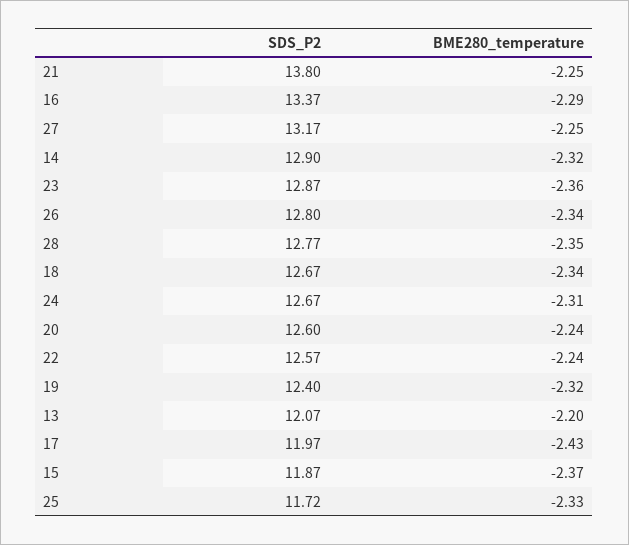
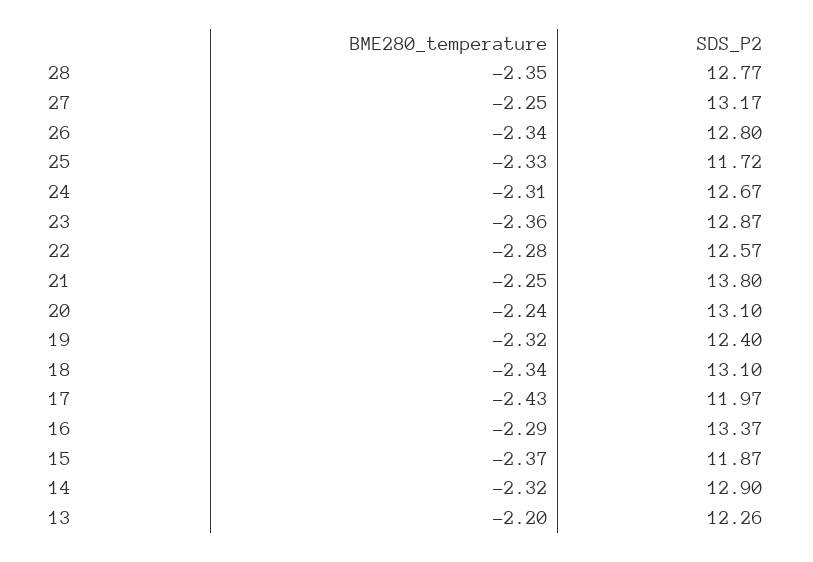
  {
    "SDS_P2": {
      "21": 13.8,
      "16": 13.37,
      "27": 13.17,
      "14": 12.9,
      "23": 12.87,
      "26": 12.8,
      "28": 12.77,
-     "18": 12.67,
+     "18": 13.1,
      "24": 12.67,
-     "20": 12.6,
+     "20": 13.1,
      "22": 12.57,
      "19": 12.4,
-     "13": 12.07,
+     "13": 12.26,
      "17": 11.97,
      "15": 11.87,
      "25": 11.72
    },
    "BME280_temperature": {
      "21": -2.25,
      "16": -2.29,
      "27": -2.25,
      "14": -2.32,
      "23": -2.36,
      "26": -2.34,
      "28": -2.35,
      "18": -2.34,
      "24": -2.31,
      "20": -2.24,
-     "22": -2.24,
+     "22": -2.28,
      "19": -2.32,
      "13": -2.2,
      "17": -2.43,
      "15": -2.37,
      "25": -2.33
    }
  }

